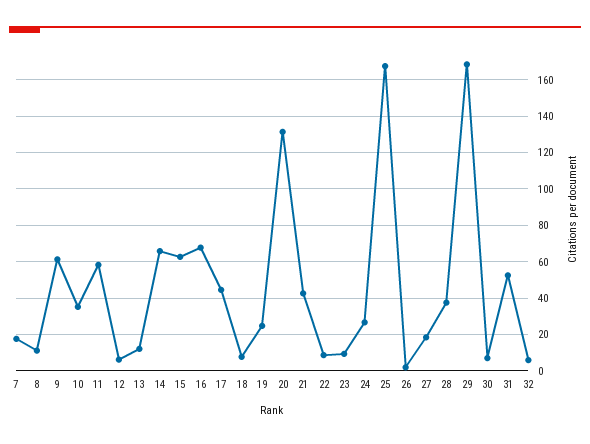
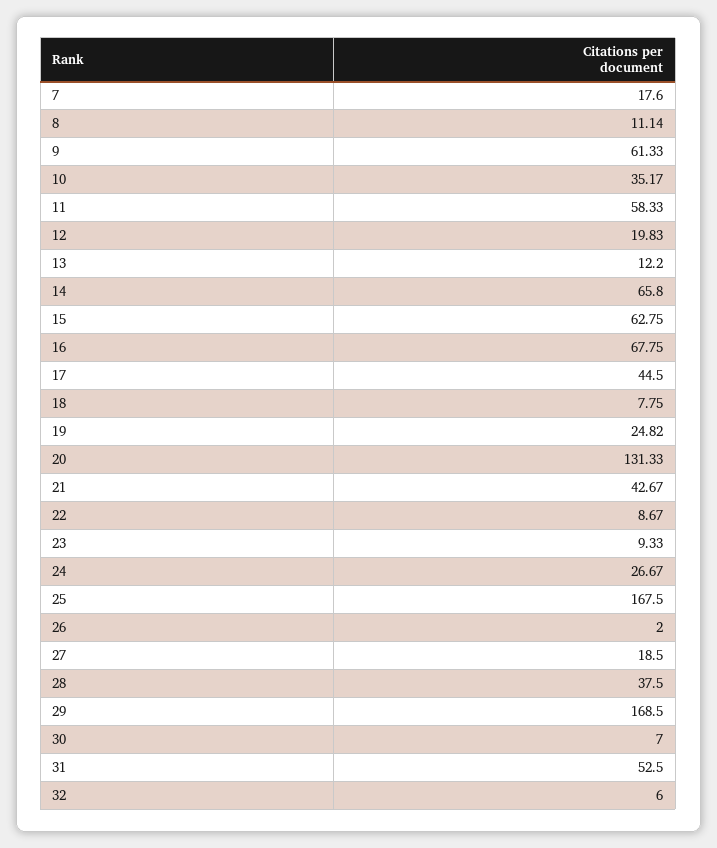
  {
    "7": 17.6,
    "8": 11.14,
    "9": 61.33,
    "10": 35.17,
    "11": 58.33,
-   "12": 5,
+   "12": 19.83,
    "13": 12.2,
    "14": 65.8,
    "15": 62.75,
    "16": 67.75,
    "17": 44.5,
    "18": 7.75,
    "19": 24.82,
    "20": 131.33,
    "21": 42.67,
    "22": 8.67,
    "23": 9.33,
    "24": 26.67,
    "25": 167.5,
    "26": 2,
    "27": 18.5,
    "28": 37.5,
    "29": 168.5,
    "30": 7,
    "31": 52.5,
    "32": 6
  }

